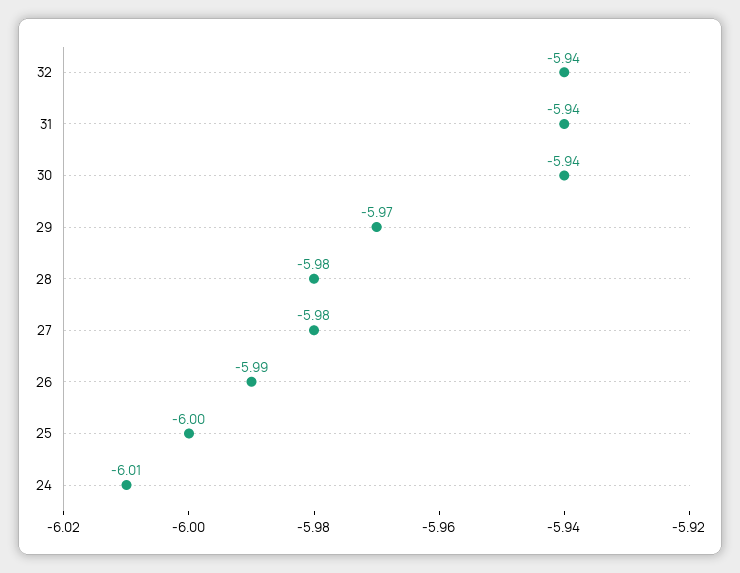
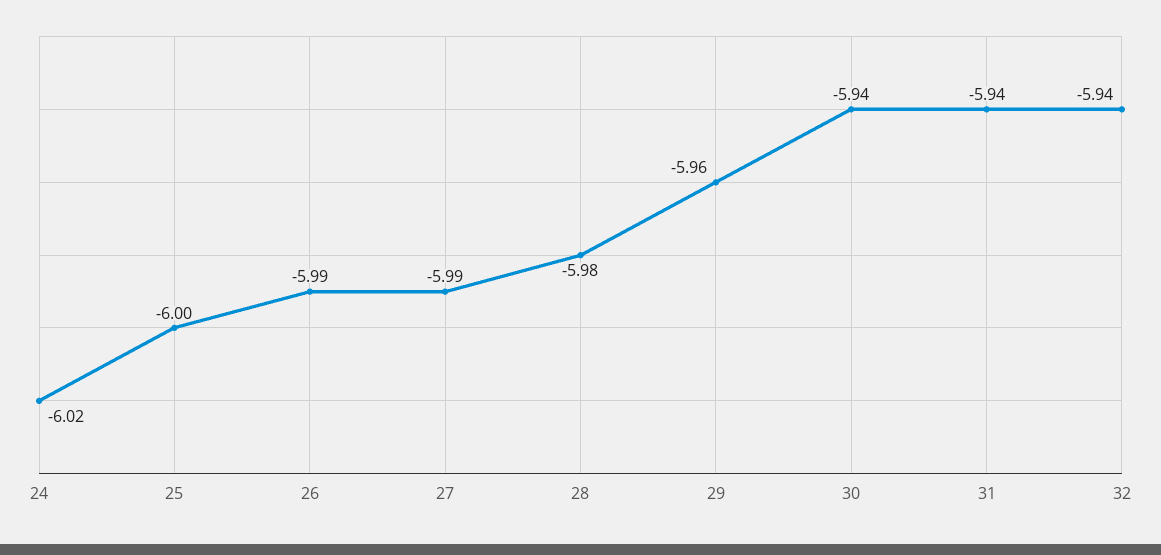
  {
    "32": -5.94,
    "31": -5.94,
    "30": -5.94,
-   "29": -5.97,
+   "29": -5.96,
    "28": -5.98,
-   "27": -5.98,
+   "27": -5.99,
    "26": -5.99,
    "25": -6,
-   "24": -6.01
+   "24": -6.02
  }

